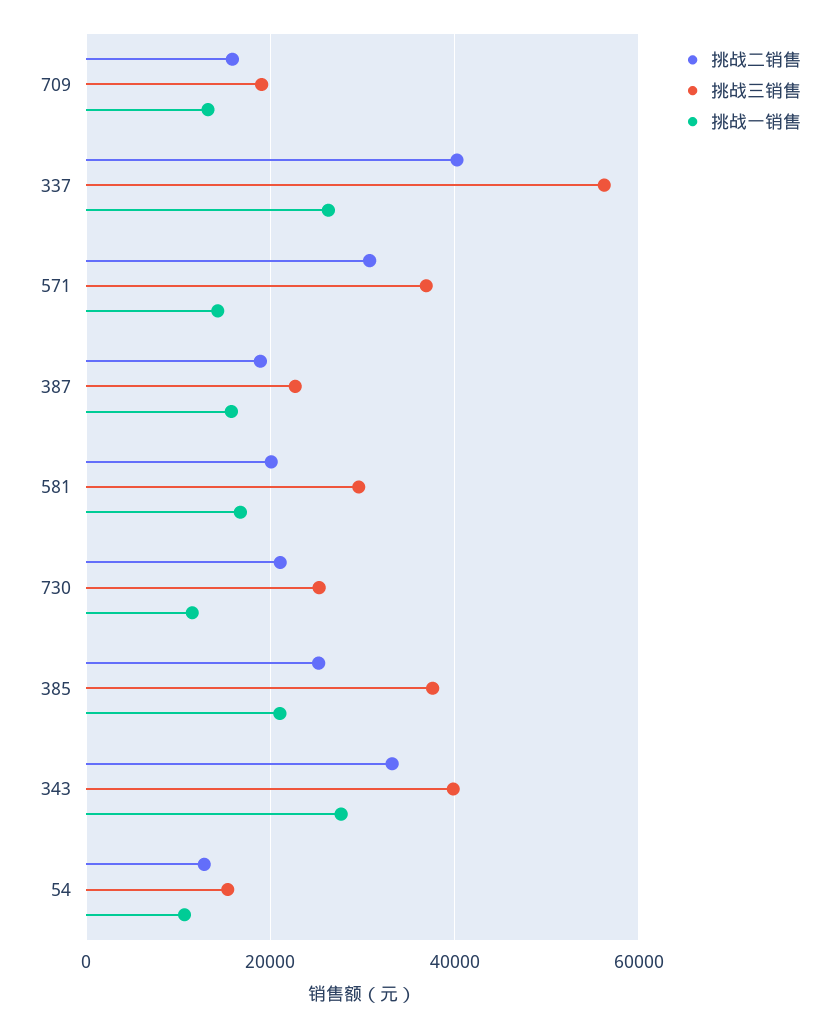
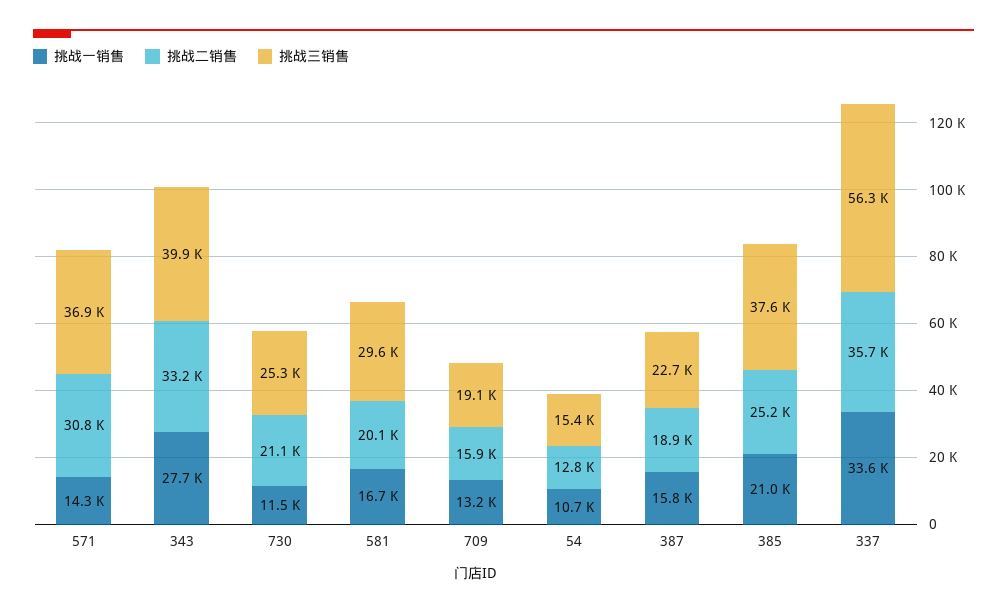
  {
    "挑战二销售": {
      "709": 15900,
-     "337": 40000,
+     "337": 35700,
      "571": 30800,
      "387": 18900,
      "581": 20100,
      "730": 21100,
      "385": 25200,
      "343": 33200,
      "54": 12800
    },
    "挑战三销售": {
      "709": 19100,
      "337": 56300,
      "571": 36900,
      "387": 22700,
      "581": 29600,
      "730": 25300,
      "385": 37600,
      "343": 39900,
      "54": 15400
    },
    "挑战一销售": {
      "709": 13200,
-     "337": 26000,
+     "337": 33600,
      "571": 14300,
      "387": 15800,
      "581": 16700,
      "730": 11500,
      "385": 21000,
      "343": 27700,
      "54": 10700
    }
  }

